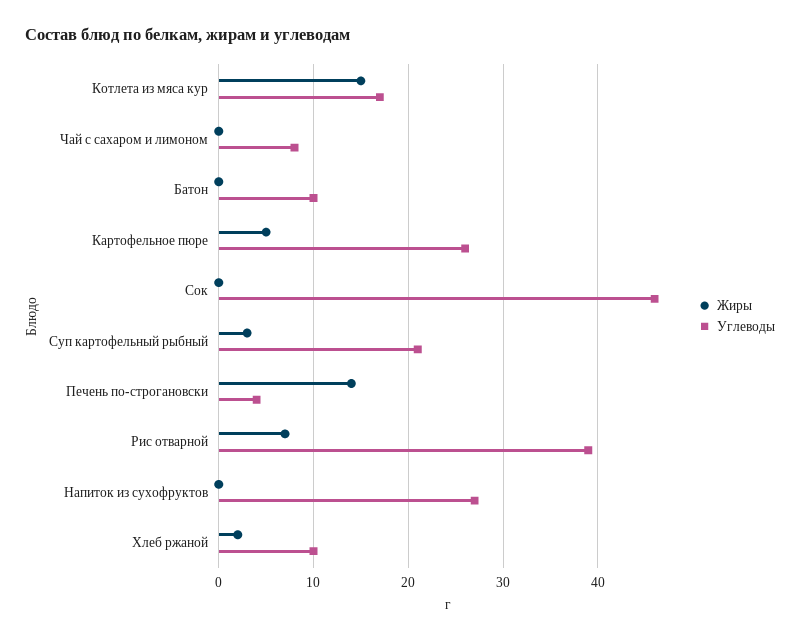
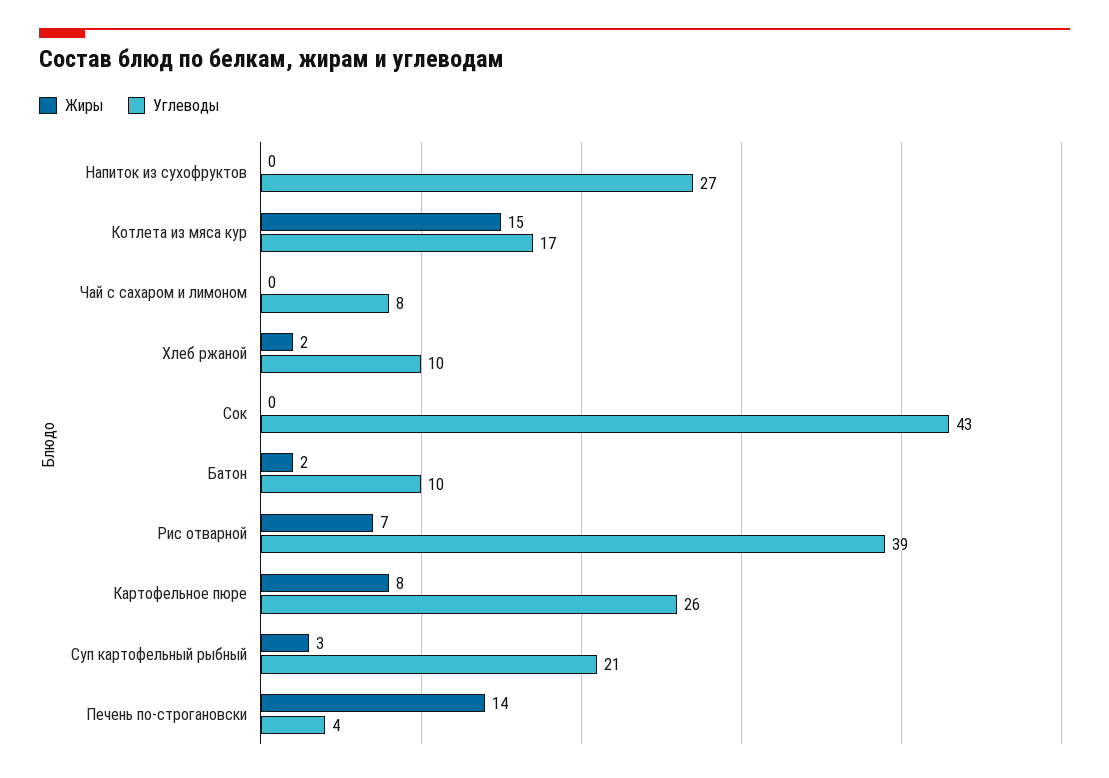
  {
    "Жиры": {
      "Котлета из мяса кур": 15,
      "Чай с сахаром и лимоном": 0,
-     "Батон": 0,
+     "Батон": 2,
-     "Картофельное пюре": 5,
+     "Картофельное пюре": 8,
      "Сок": 0,
      "Суп картофельный рыбный": 3,
      "Печень по-строгановски": 14,
      "Рис отварной": 7,
      "Напиток из сухофруктов": 0,
      "Хлеб ржаной": 2
    },
    "Углеводы": {
      "Котлета из мяса кур": 17,
      "Чай с сахаром и лимоном": 8,
      "Батон": 10,
      "Картофельное пюре": 26,
-     "Сок": 46,
+     "Сок": 43,
      "Суп картофельный рыбный": 21,
      "Печень по-строгановски": 4,
      "Рис отварной": 39,
      "Напиток из сухофруктов": 27,
      "Хлеб ржаной": 10
    }
  }

